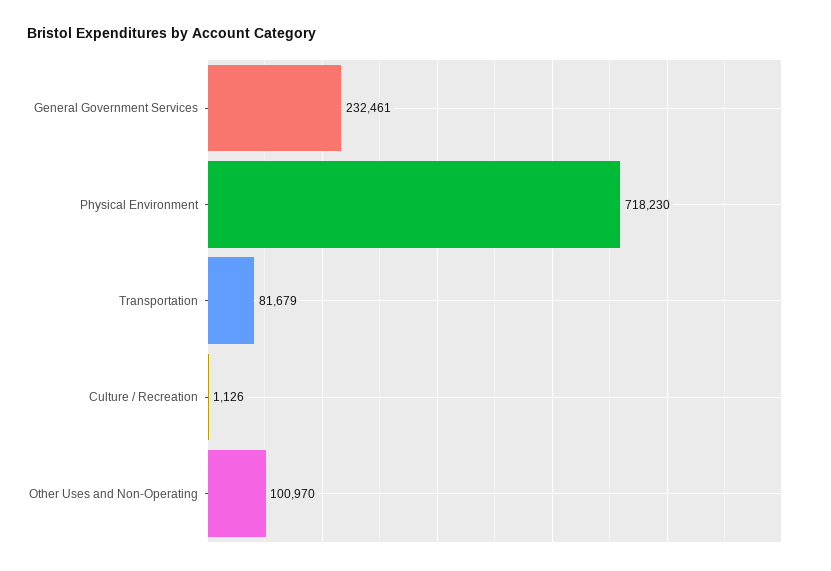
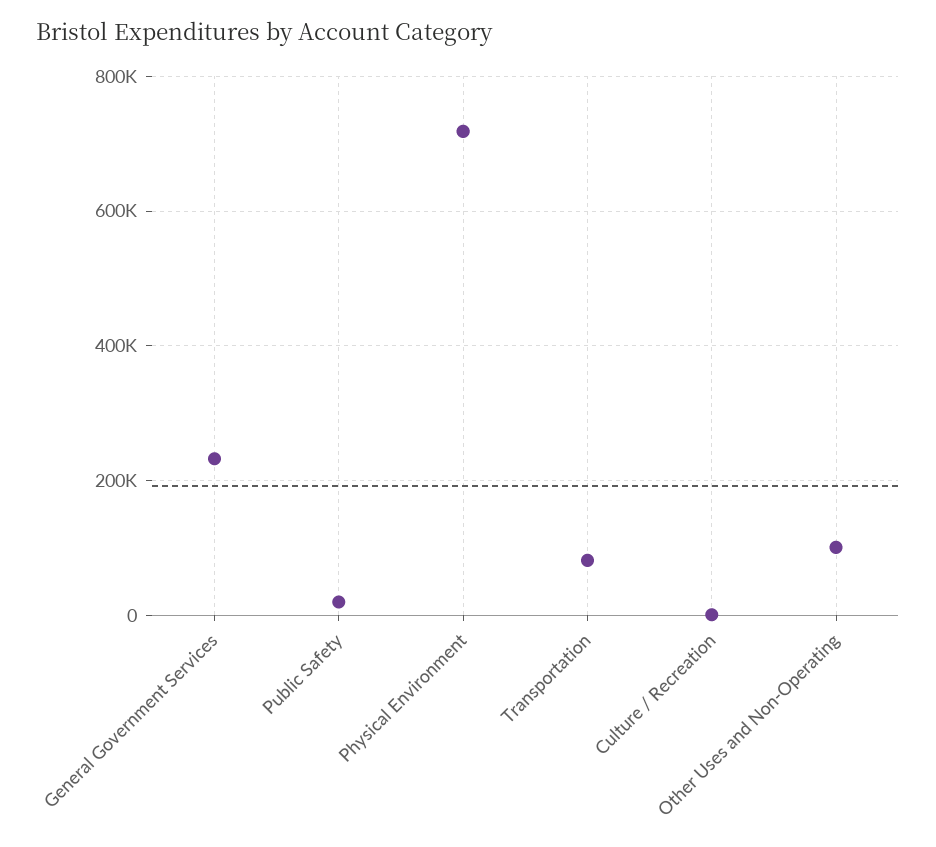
  {
    "General Government Services": 232461,
    "Physical Environment": 718230,
    "Transportation": 81679,
    "Culture / Recreation": 1126,
-   "Other Uses and Non-Operating": 100970
+   "Other Uses and Non-Operating": 100970,
+   "Public Safety": 20000
  }

